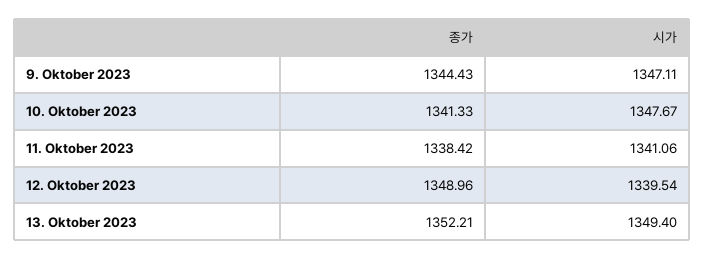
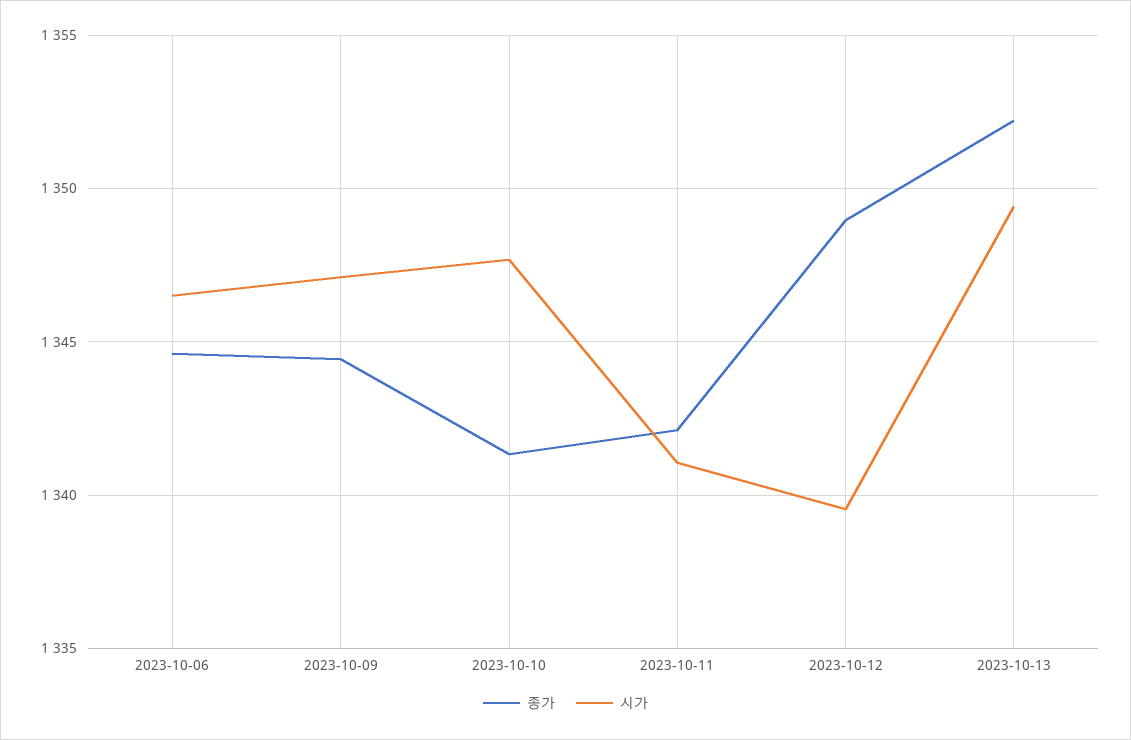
  {
    "종가": {
      "9. Oktober 2023": 1344.43,
      "10. Oktober 2023": 1341.33,
-     "11. Oktober 2023": 1338.42,
+     "11. Oktober 2023": 1342,
      "12. Oktober 2023": 1348.96,
-     "13. Oktober 2023": 1352.21
+     "13. Oktober 2023": 1352.21,
+     "2023-10-06": 1344.5
    },
    "시가": {
      "9. Oktober 2023": 1347.11,
      "10. Oktober 2023": 1347.67,
      "11. Oktober 2023": 1341.06,
      "12. Oktober 2023": 1339.54,
-     "13. Oktober 2023": 1349.4
+     "13. Oktober 2023": 1349.4,
+     "2023-10-06": 1346.5
    }
  }

